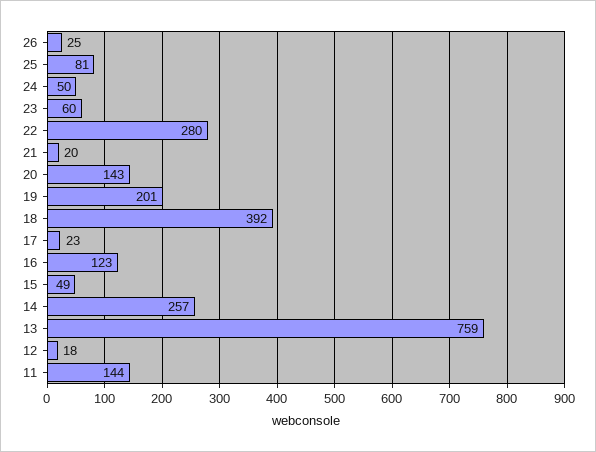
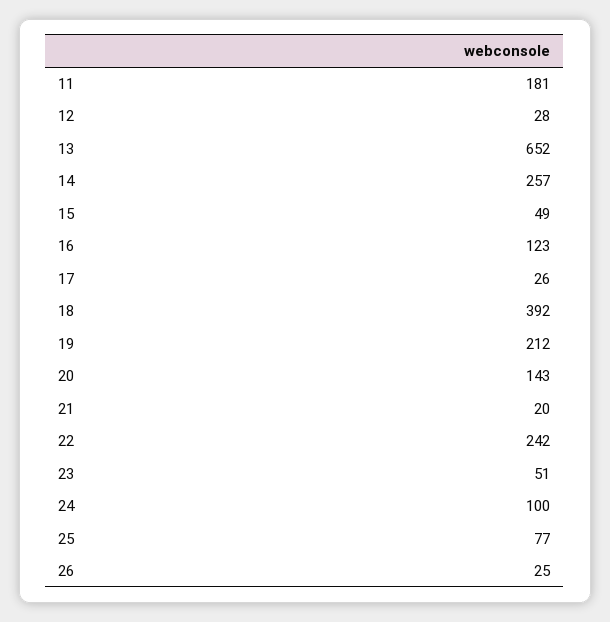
  {
    "26": 25,
-   "25": 81,
+   "25": 77,
-   "24": 50,
+   "24": 100,
-   "23": 60,
+   "23": 51,
-   "22": 280,
+   "22": 242,
    "21": 20,
    "20": 143,
-   "19": 201,
+   "19": 212,
    "18": 392,
-   "17": 23,
+   "17": 26,
    "16": 123,
    "15": 49,
    "14": 257,
-   "13": 759,
+   "13": 652,
-   "12": 18,
+   "12": 28,
-   "11": 144
+   "11": 181
  }

